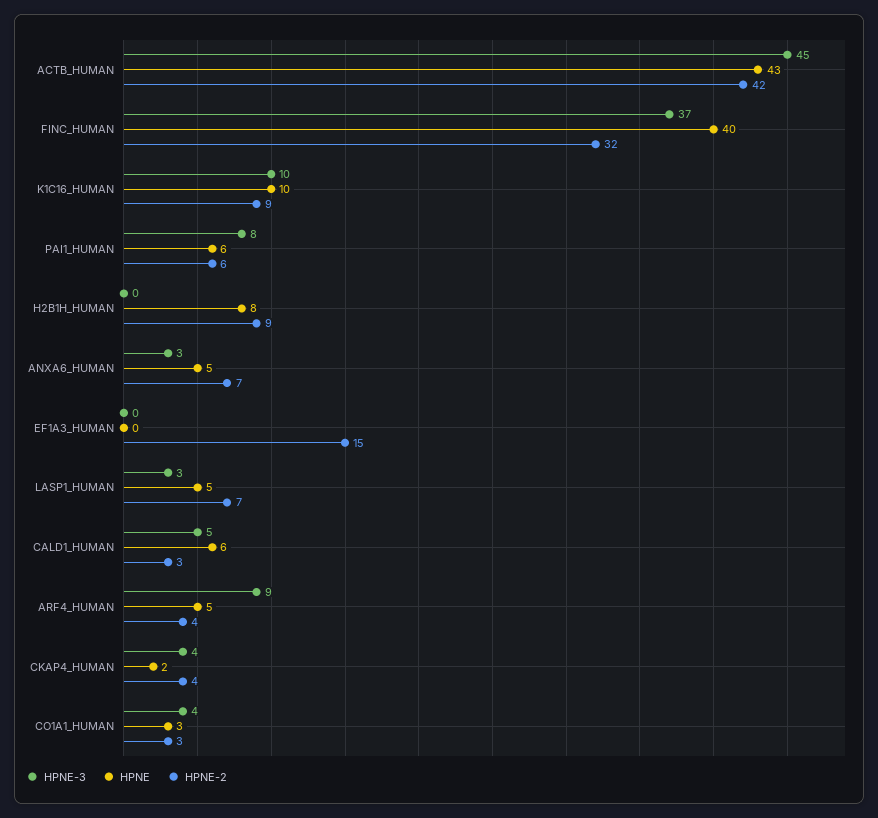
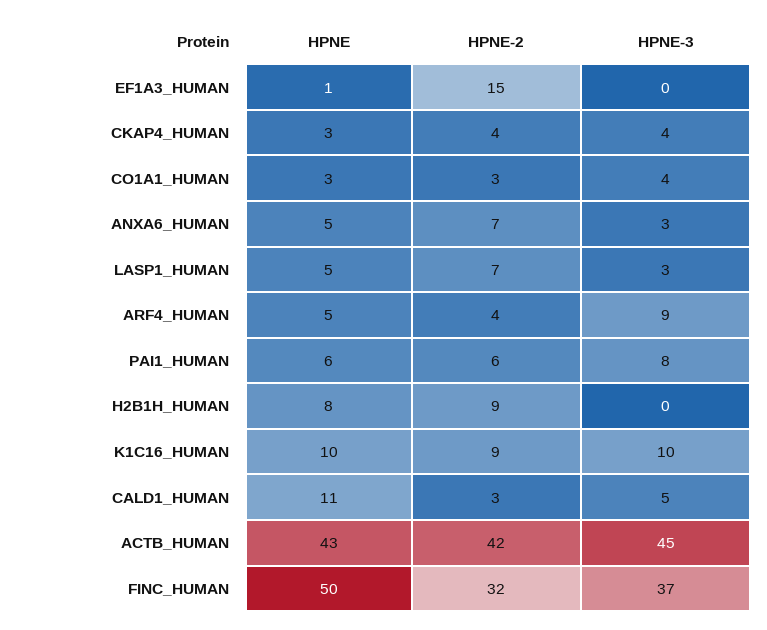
  {
    "HPNE-3": {
      "ACTB_HUMAN": 45,
      "FINC_HUMAN": 37,
      "K1C16_HUMAN": 10,
      "PAI1_HUMAN": 8,
      "H2B1H_HUMAN": 0,
      "ANXA6_HUMAN": 3,
      "EF1A3_HUMAN": 0,
      "LASP1_HUMAN": 3,
      "CALD1_HUMAN": 5,
      "ARF4_HUMAN": 9,
      "CKAP4_HUMAN": 4,
      "CO1A1_HUMAN": 4
    },
    "HPNE": {
      "ACTB_HUMAN": 43,
-     "FINC_HUMAN": 40,
+     "FINC_HUMAN": 50,
      "K1C16_HUMAN": 10,
      "PAI1_HUMAN": 6,
      "H2B1H_HUMAN": 8,
      "ANXA6_HUMAN": 5,
-     "EF1A3_HUMAN": 0,
+     "EF1A3_HUMAN": 1,
      "LASP1_HUMAN": 5,
-     "CALD1_HUMAN": 6,
+     "CALD1_HUMAN": 11,
      "ARF4_HUMAN": 5,
-     "CKAP4_HUMAN": 2,
+     "CKAP4_HUMAN": 3,
      "CO1A1_HUMAN": 3
    },
    "HPNE-2": {
      "ACTB_HUMAN": 42,
      "FINC_HUMAN": 32,
      "K1C16_HUMAN": 9,
      "PAI1_HUMAN": 6,
      "H2B1H_HUMAN": 9,
      "ANXA6_HUMAN": 7,
      "EF1A3_HUMAN": 15,
      "LASP1_HUMAN": 7,
      "CALD1_HUMAN": 3,
      "ARF4_HUMAN": 4,
      "CKAP4_HUMAN": 4,
      "CO1A1_HUMAN": 3
    }
  }

